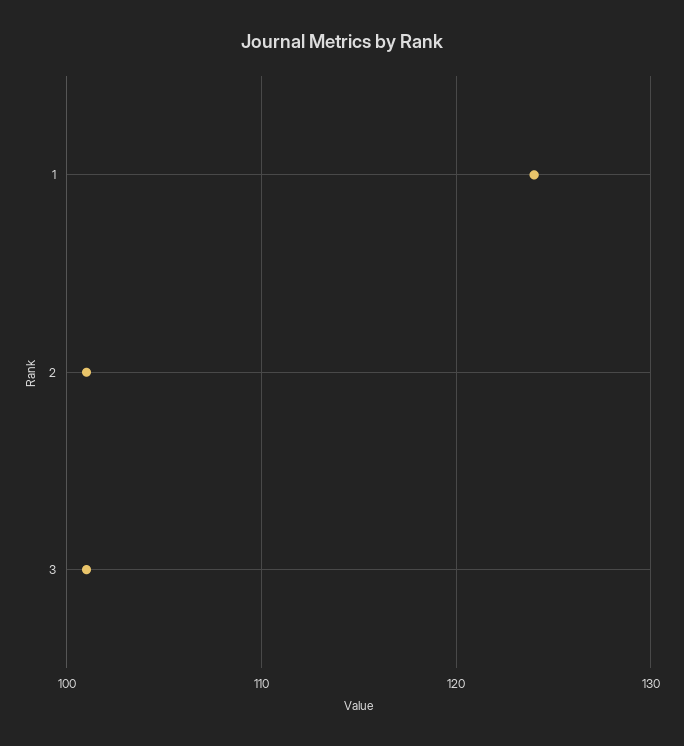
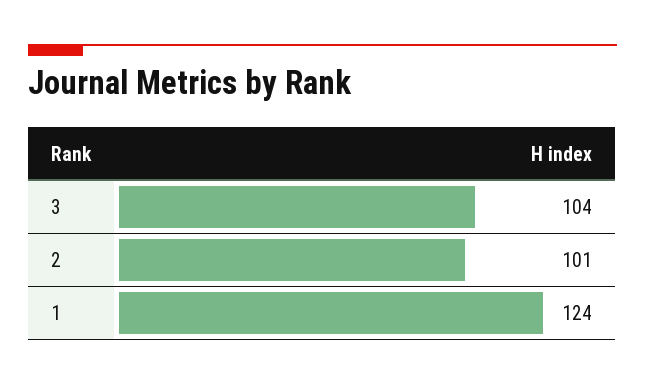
  {
    "1": 124,
    "2": 101,
-   "3": 101
+   "3": 104
  }

